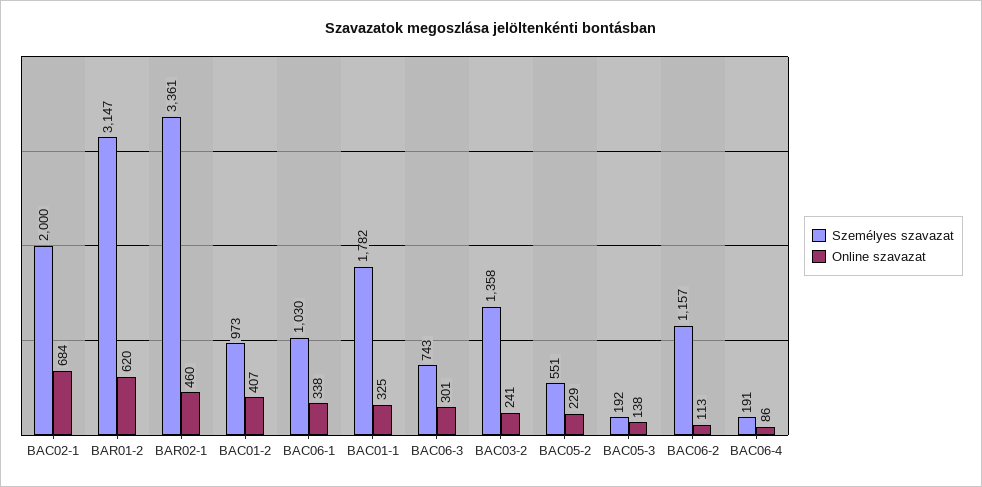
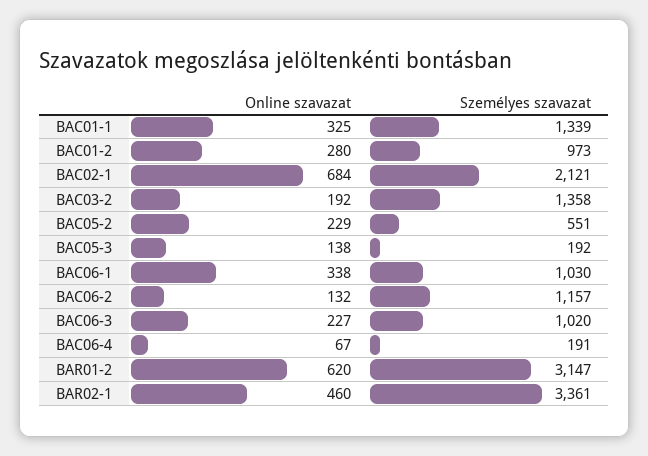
  {
    "Személyes szavazat": {
-     "BAC02-1": 2000,
+     "BAC02-1": 2121,
      "BAR01-2": 3147,
      "BAR02-1": 3361,
      "BAC01-2": 973,
      "BAC06-1": 1030,
-     "BAC01-1": 1782,
+     "BAC01-1": 1339,
-     "BAC06-3": 743,
+     "BAC06-3": 1020,
      "BAC03-2": 1358,
      "BAC05-2": 551,
      "BAC05-3": 192,
      "BAC06-2": 1157,
      "BAC06-4": 191
    },
    "Online szavazat": {
      "BAC02-1": 684,
      "BAR01-2": 620,
      "BAR02-1": 460,
-     "BAC01-2": 407,
+     "BAC01-2": 280,
      "BAC06-1": 338,
      "BAC01-1": 325,
-     "BAC06-3": 301,
+     "BAC06-3": 227,
-     "BAC03-2": 241,
+     "BAC03-2": 192,
      "BAC05-2": 229,
      "BAC05-3": 138,
-     "BAC06-2": 113,
+     "BAC06-2": 132,
-     "BAC06-4": 86
+     "BAC06-4": 67
    }
  }

